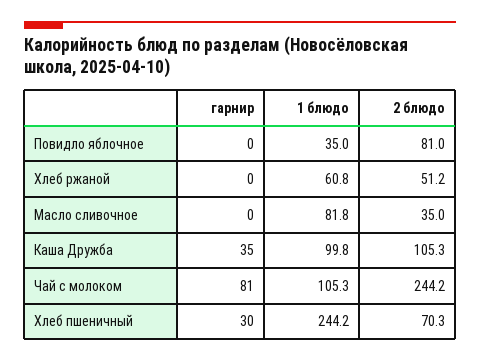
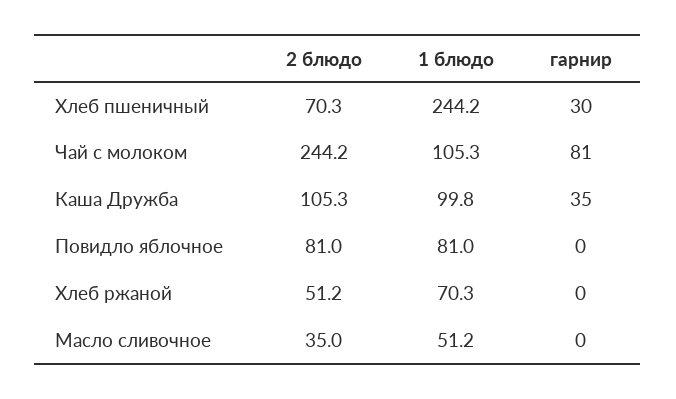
  {
    "гарнир": {
      "Повидло яблочное": 0,
      "Хлеб ржаной": 0,
      "Масло сливочное": 0,
      "Каша Дружба": 35,
      "Чай с молоком": 81,
      "Хлеб пшеничный": 30
    },
    "1 блюдо": {
-     "Повидло яблочное": 35,
+     "Повидло яблочное": 81,
-     "Хлеб ржаной": 60.8,
+     "Хлеб ржаной": 70.3,
-     "Масло сливочное": 81.8,
+     "Масло сливочное": 51.2,
      "Каша Дружба": 99.8,
      "Чай с молоком": 105.3,
      "Хлеб пшеничный": 244.2
    },
    "2 блюдо": {
      "Повидло яблочное": 81,
      "Хлеб ржаной": 51.2,
      "Масло сливочное": 35,
      "Каша Дружба": 105.3,
      "Чай с молоком": 244.2,
      "Хлеб пшеничный": 70.3
    }
  }

